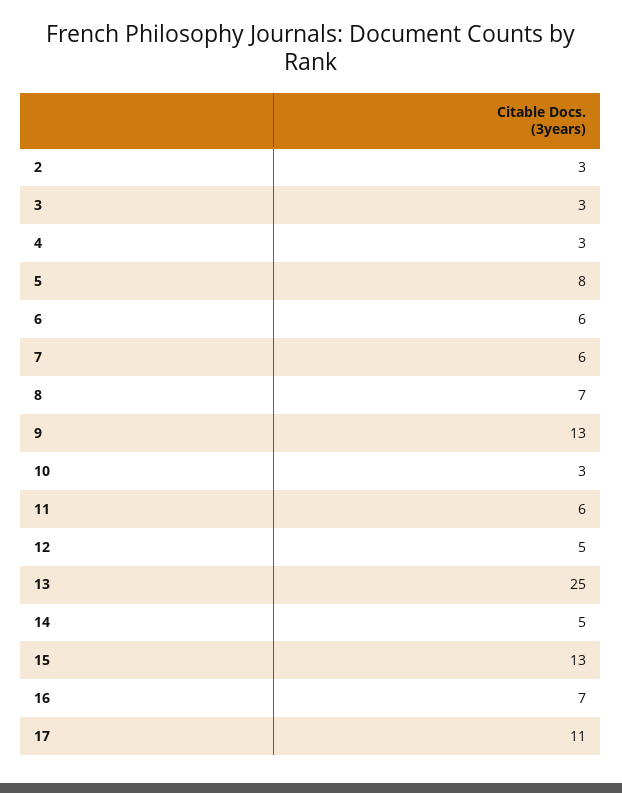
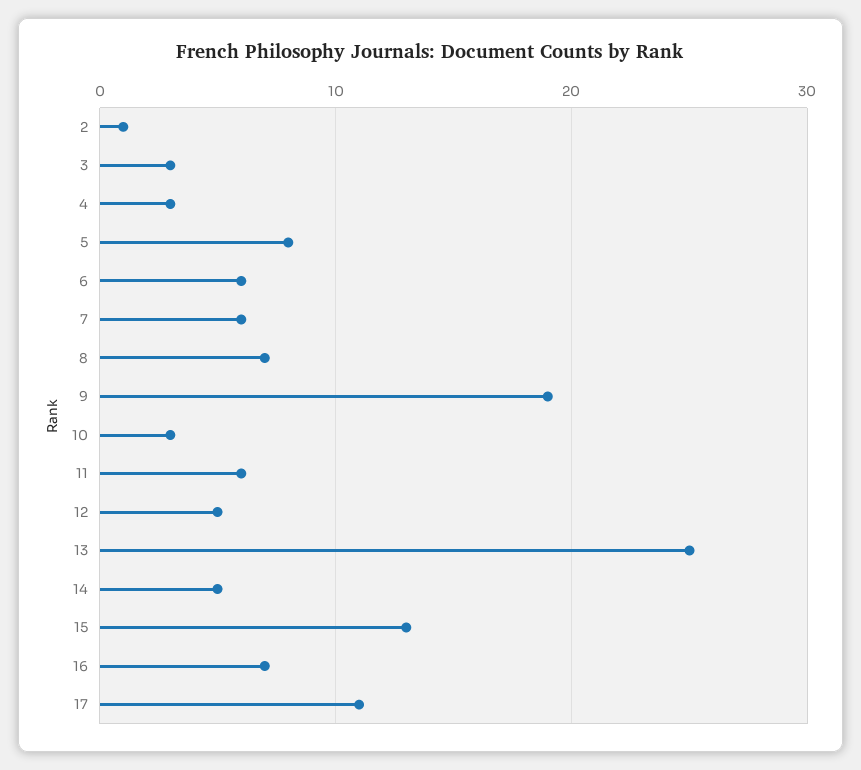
  {
-   "2": 3,
+   "2": 1,
    "3": 3,
    "4": 3,
    "5": 8,
    "6": 6,
    "7": 6,
    "8": 7,
-   "9": 13,
+   "9": 19,
    "10": 3,
    "11": 6,
    "12": 5,
    "13": 25,
    "14": 5,
    "15": 13,
    "16": 7,
    "17": 11
  }

